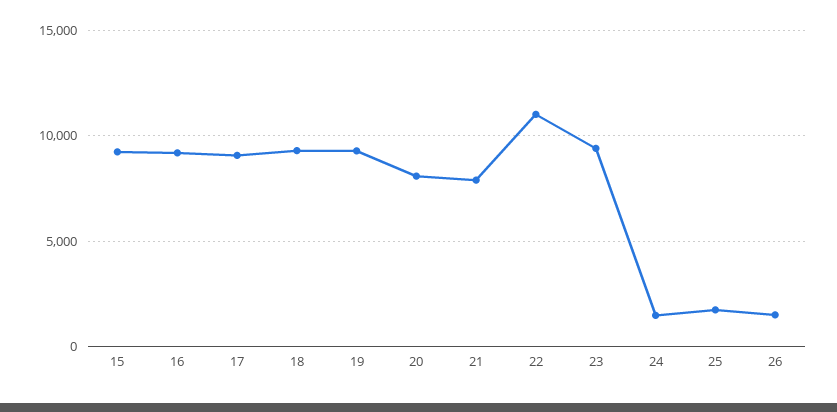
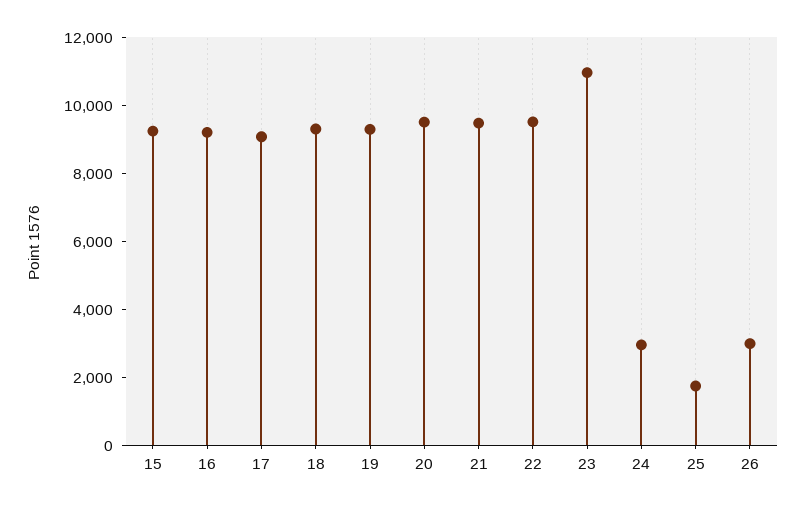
  {
    "15": 9000,
    "16": 9000,
    "17": 9000,
    "18": 9500,
    "19": 9500,
-   "20": 8000,
+   "20": 9500,
-   "21": 8000,
+   "21": 9500,
-   "22": 11000,
+   "22": 9500,
-   "23": 9500,
+   "23": 11000,
-   "24": 1500,
+   "24": 3000,
    "25": 1500,
-   "26": 1500
+   "26": 3000
  }

